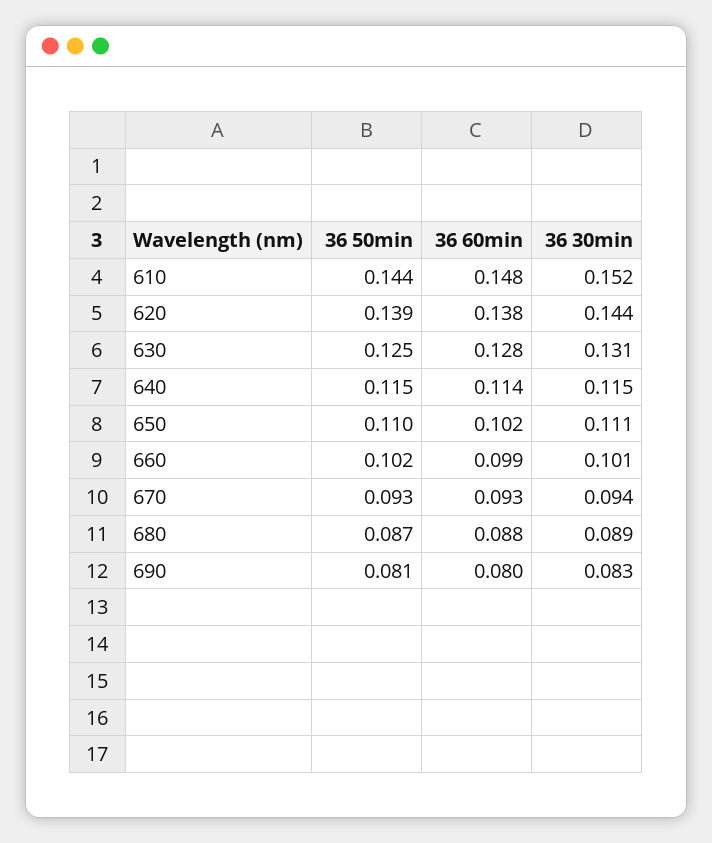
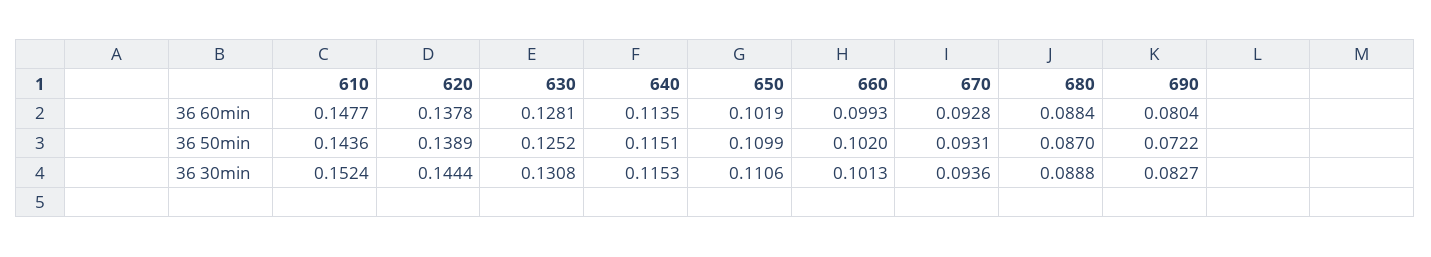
  {
    "36 50min": {
      "610": 0.1436,
      "620": 0.1389,
      "630": 0.1252,
      "640": 0.1151,
      "650": 0.1099,
      "660": 0.102,
      "670": 0.0931,
      "680": 0.087,
-     "690": 0.081
+     "690": 0.0722
    },
    "36 60min": {
      "610": 0.1477,
      "620": 0.1378,
      "630": 0.1281,
      "640": 0.1135,
      "650": 0.1019,
      "660": 0.0993,
      "670": 0.0928,
      "680": 0.0884,
      "690": 0.0804
    },
    "36 30min": {
      "610": 0.1524,
      "620": 0.1444,
      "630": 0.1308,
      "640": 0.1153,
      "650": 0.1106,
      "660": 0.1013,
      "670": 0.0936,
      "680": 0.0888,
      "690": 0.0827
    }
  }

